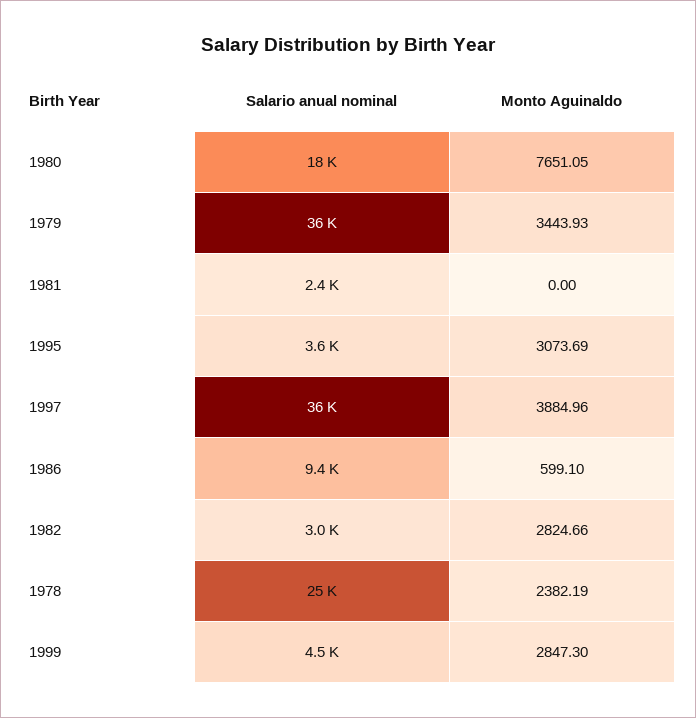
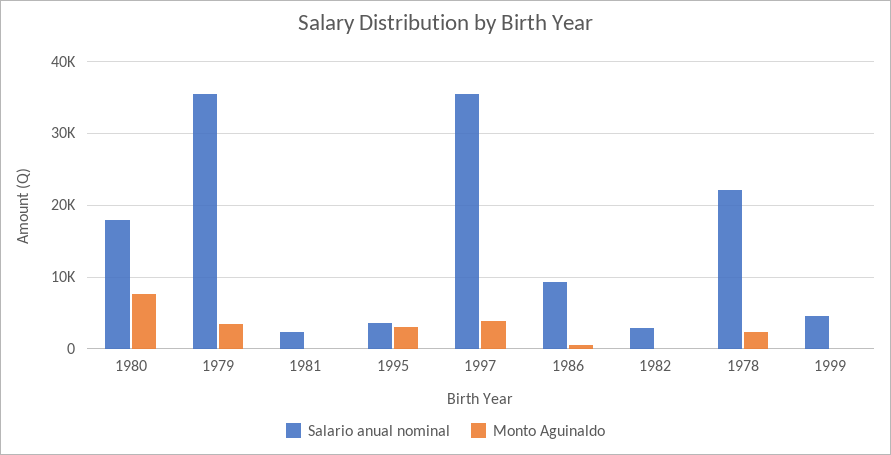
  {
    "Salario anual nominal": {
      "1980": 18000,
      "1979": 36000,
      "1981": 2400,
      "1995": 3600,
      "1997": 36000,
      "1986": 9400,
      "1982": 3000,
-     "1978": 25000,
+     "1978": 22000,
      "1999": 4500
    },
    "Monto Aguinaldo": {
      "1980": 7651.05,
      "1979": 3443.93,
      "1981": 0,
      "1995": 3073.69,
      "1997": 3884.96,
      "1986": 599.1,
-     "1982": 2824.66,
+     "1982": 0,
      "1978": 2382.19,
-     "1999": 2847.3
+     "1999": 0
    }
  }

